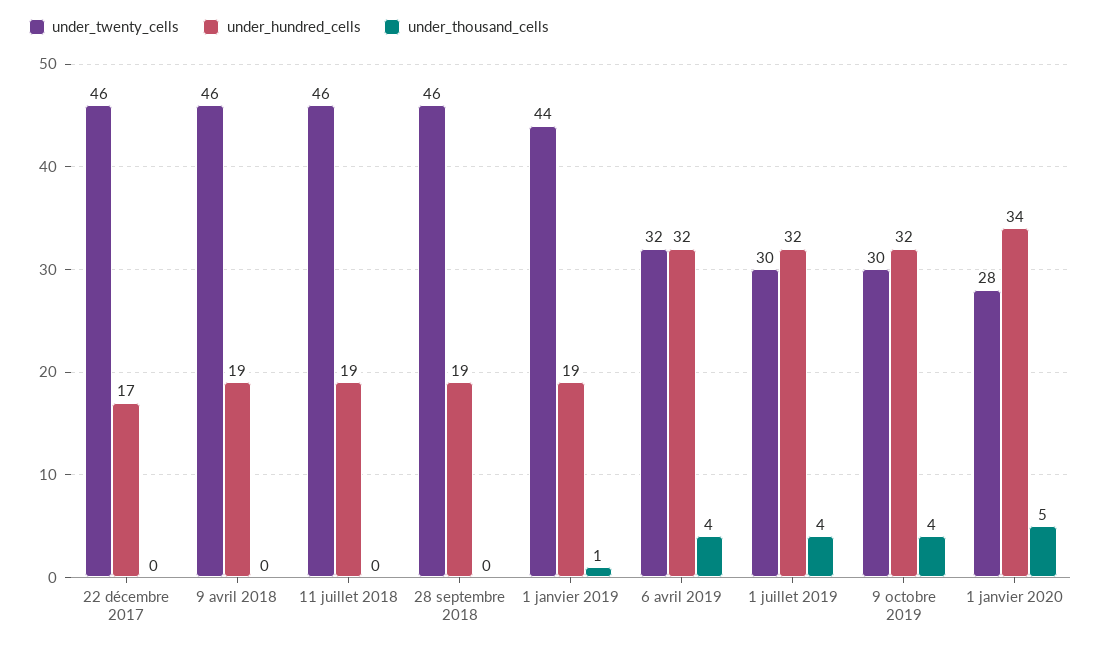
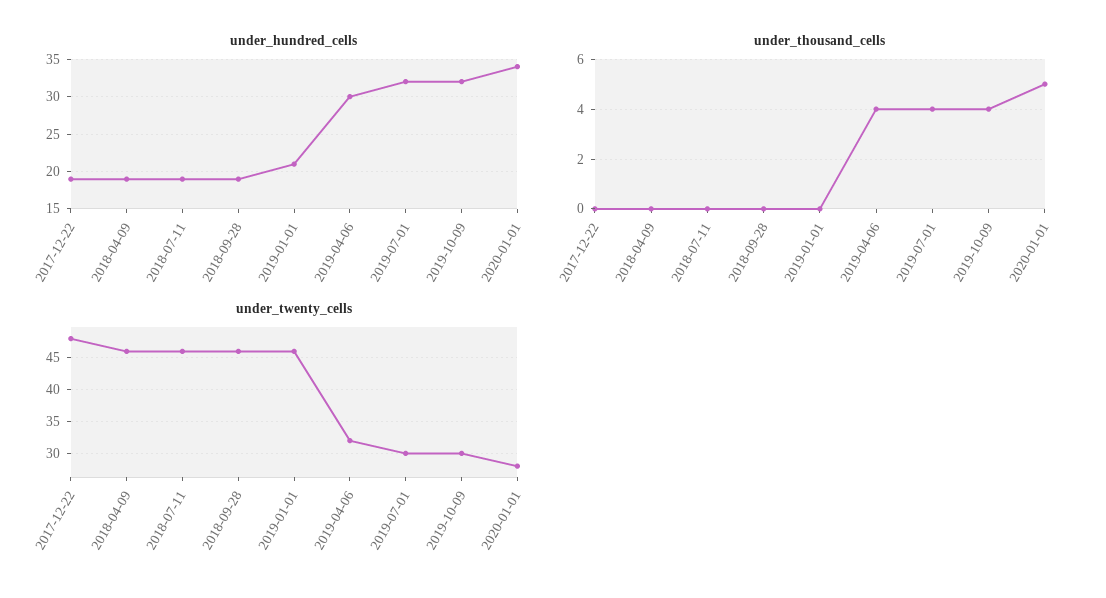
  {
    "under_twenty_cells": {
-     "22 décembre 2017": 46,
+     "22 décembre 2017": 48,
      "9 avril 2018": 46,
      "11 juillet 2018": 46,
      "28 septembre 2018": 46,
-     "1 janvier 2019": 44,
+     "1 janvier 2019": 46,
      "6 avril 2019": 32,
      "1 juillet 2019": 30,
      "9 octobre 2019": 30,
      "1 janvier 2020": 28
    },
    "under_hundred_cells": {
-     "22 décembre 2017": 17,
+     "22 décembre 2017": 19,
      "9 avril 2018": 19,
      "11 juillet 2018": 19,
      "28 septembre 2018": 19,
-     "1 janvier 2019": 19,
+     "1 janvier 2019": 21,
-     "6 avril 2019": 32,
+     "6 avril 2019": 30,
      "1 juillet 2019": 32,
      "9 octobre 2019": 32,
      "1 janvier 2020": 34
    },
    "under_thousand_cells": {
      "22 décembre 2017": 0,
      "9 avril 2018": 0,
      "11 juillet 2018": 0,
      "28 septembre 2018": 0,
-     "1 janvier 2019": 1,
+     "1 janvier 2019": 0,
      "6 avril 2019": 4,
      "1 juillet 2019": 4,
      "9 octobre 2019": 4,
      "1 janvier 2020": 5
    }
  }

